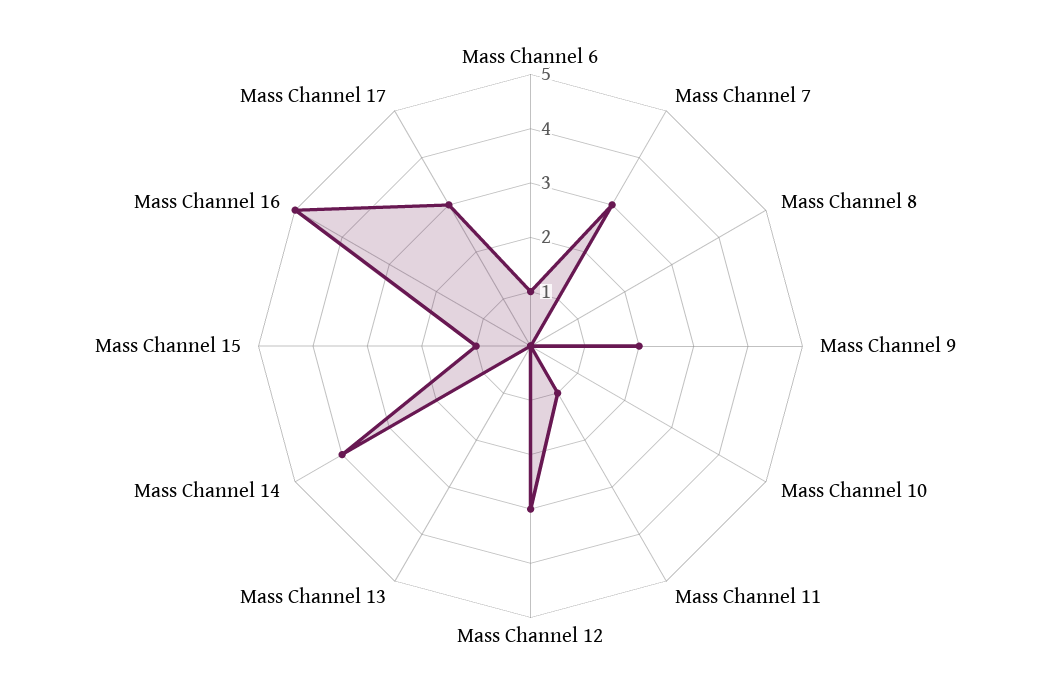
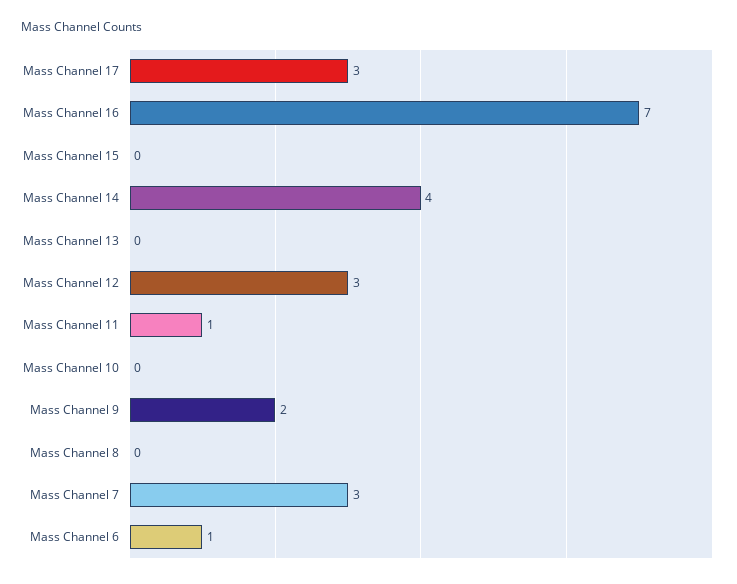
  {
    "Mass Channel 6": 1,
    "Mass Channel 7": 3,
    "Mass Channel 8": 0,
    "Mass Channel 9": 2,
    "Mass Channel 10": 0,
    "Mass Channel 11": 1,
    "Mass Channel 12": 3,
    "Mass Channel 13": 0,
    "Mass Channel 14": 4,
-   "Mass Channel 15": 1,
+   "Mass Channel 15": 0,
-   "Mass Channel 16": 5,
+   "Mass Channel 16": 7,
    "Mass Channel 17": 3
  }

